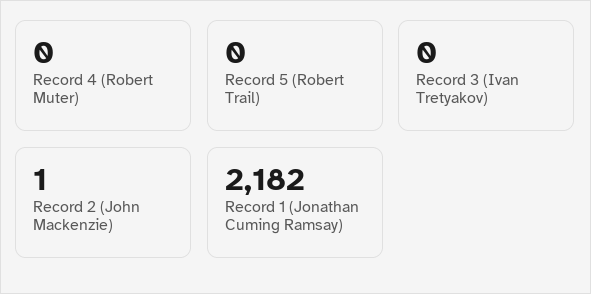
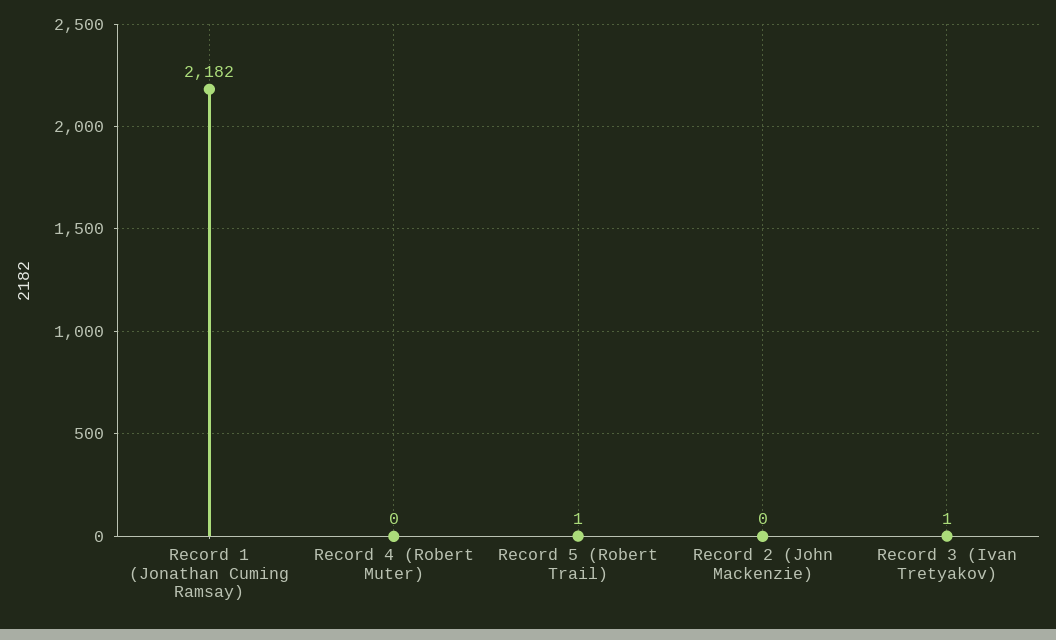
  {
    "Record 4 (Robert Muter)": 0,
-   "Record 5 (Robert Trail)": 0,
+   "Record 5 (Robert Trail)": 1,
-   "Record 3 (Ivan Tretyakov)": 0,
+   "Record 3 (Ivan Tretyakov)": 1,
-   "Record 2 (John Mackenzie)": 1,
+   "Record 2 (John Mackenzie)": 0,
    "Record 1 (Jonathan Cuming Ramsay)": 2182
  }

